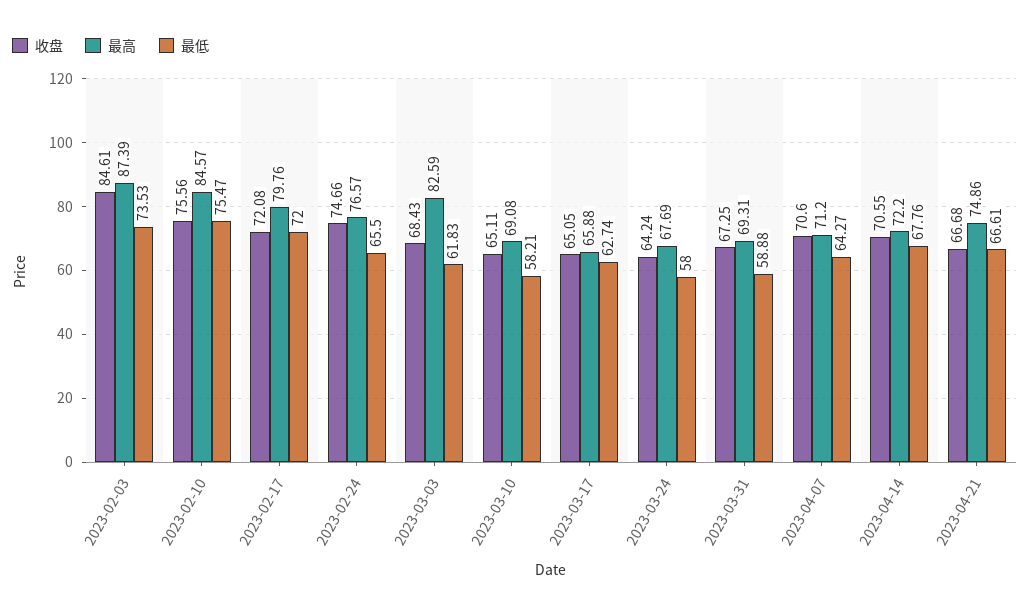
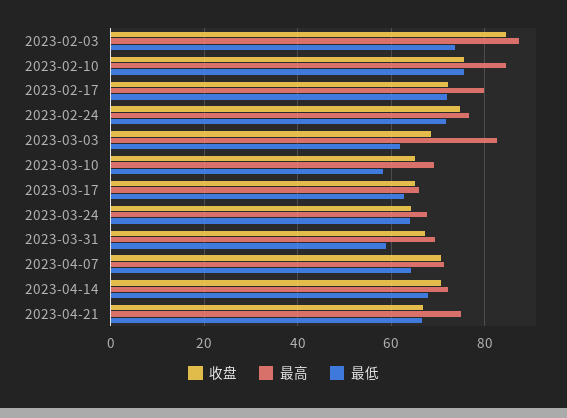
  {
    "收盘": {
      "2023-02-03": 84.61,
      "2023-02-10": 75.56,
      "2023-02-17": 72.08,
      "2023-02-24": 74.66,
      "2023-03-03": 68.43,
      "2023-03-10": 65.11,
      "2023-03-17": 65.05,
      "2023-03-24": 64.24,
      "2023-03-31": 67.25,
      "2023-04-07": 70.6,
      "2023-04-14": 70.55,
      "2023-04-21": 66.68
    },
    "最高": {
      "2023-02-03": 87.39,
      "2023-02-10": 84.57,
      "2023-02-17": 79.76,
      "2023-02-24": 76.57,
      "2023-03-03": 82.59,
      "2023-03-10": 69.08,
      "2023-03-17": 65.88,
      "2023-03-24": 67.69,
      "2023-03-31": 69.31,
      "2023-04-07": 71.2,
      "2023-04-14": 72.2,
      "2023-04-21": 74.86
    },
    "最低": {
      "2023-02-03": 73.53,
      "2023-02-10": 75.47,
      "2023-02-17": 72,
-     "2023-02-24": 65.5,
+     "2023-02-24": 72,
      "2023-03-03": 61.83,
      "2023-03-10": 58.21,
      "2023-03-17": 62.74,
-     "2023-03-24": 58,
+     "2023-03-24": 64,
      "2023-03-31": 58.88,
      "2023-04-07": 64.27,
      "2023-04-14": 67.76,
      "2023-04-21": 66.61
    }
  }

